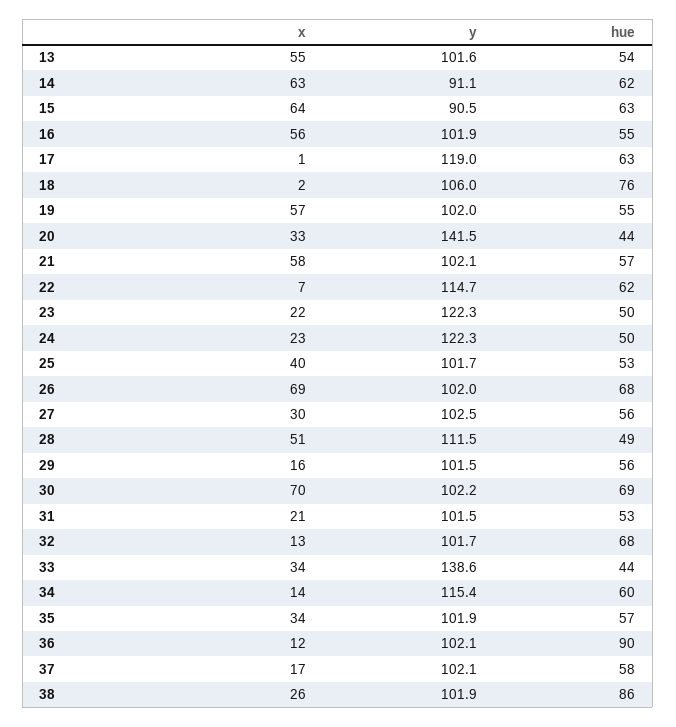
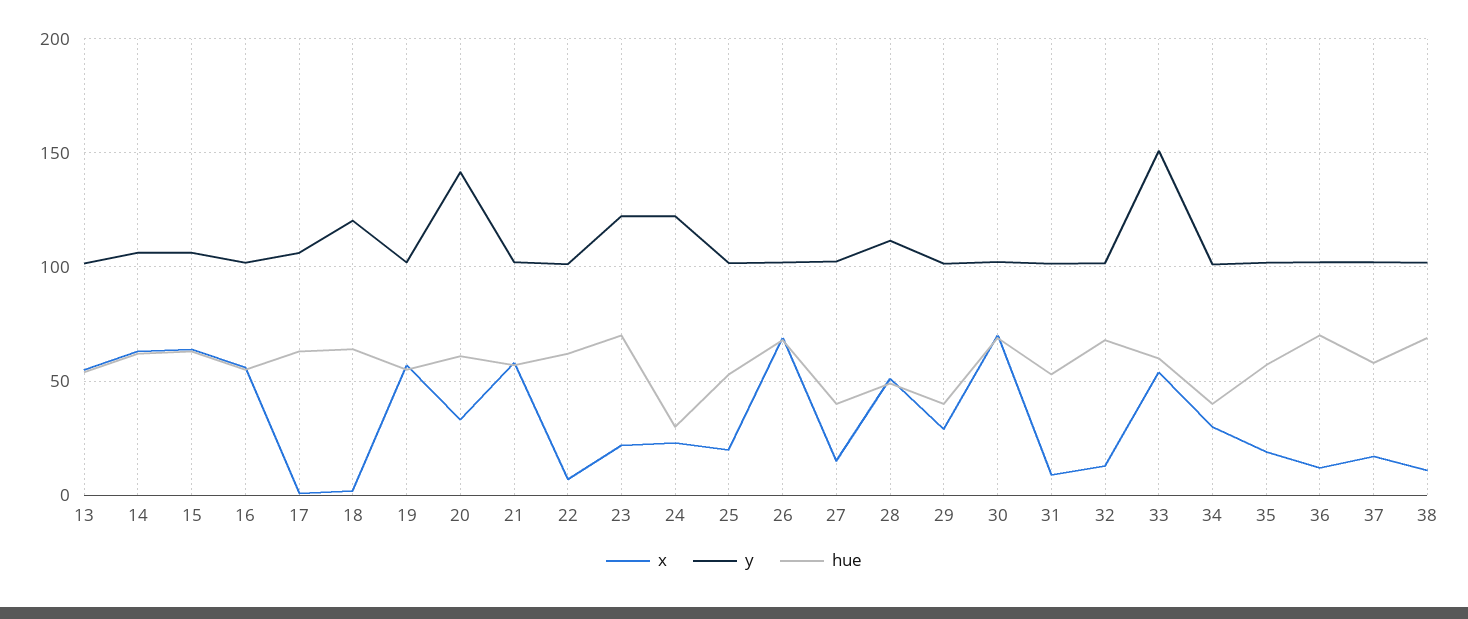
  {
    "x": {
      "13": 55,
      "14": 63,
      "15": 64,
      "16": 56,
      "17": 1,
      "18": 2,
      "19": 57,
      "20": 33,
      "21": 58,
      "22": 7,
      "23": 22,
      "24": 23,
-     "25": 40,
+     "25": 20,
      "26": 69,
-     "27": 30,
+     "27": 15,
      "28": 51,
-     "29": 16,
+     "29": 30,
      "30": 70,
-     "31": 21,
+     "31": 10,
      "32": 13,
-     "33": 34,
+     "33": 55,
-     "34": 14,
+     "34": 30,
-     "35": 34,
+     "35": 20,
      "36": 12,
      "37": 17,
-     "38": 26
+     "38": 10
    },
    "y": {
      "13": 101.6,
-     "14": 91.1,
+     "14": 105,
-     "15": 90.5,
+     "15": 105,
      "16": 101.9,
-     "17": 119,
+     "17": 105,
-     "18": 106,
+     "18": 120,
      "19": 102,
      "20": 141.5,
      "21": 102.1,
-     "22": 114.7,
+     "22": 100,
      "23": 122.3,
      "24": 122.3,
      "25": 101.7,
      "26": 102,
      "27": 102.5,
      "28": 111.5,
      "29": 101.5,
      "30": 102.2,
      "31": 101.5,
      "32": 101.7,
-     "33": 138.6,
+     "33": 150,
-     "34": 115.4,
+     "34": 100,
      "35": 101.9,
      "36": 102.1,
      "37": 102.1,
      "38": 101.9
    },
    "hue": {
      "13": 54,
      "14": 62,
      "15": 63,
      "16": 55,
      "17": 63,
-     "18": 76,
+     "18": 65,
      "19": 55,
-     "20": 44,
+     "20": 60,
      "21": 57,
      "22": 62,
-     "23": 50,
+     "23": 70,
-     "24": 50,
+     "24": 30,
      "25": 53,
      "26": 68,
-     "27": 56,
+     "27": 40,
      "28": 49,
-     "29": 56,
+     "29": 40,
      "30": 69,
      "31": 53,
      "32": 68,
-     "33": 44,
+     "33": 60,
-     "34": 60,
+     "34": 40,
      "35": 57,
-     "36": 90,
+     "36": 70,
      "37": 58,
-     "38": 86
+     "38": 70
    }
  }

